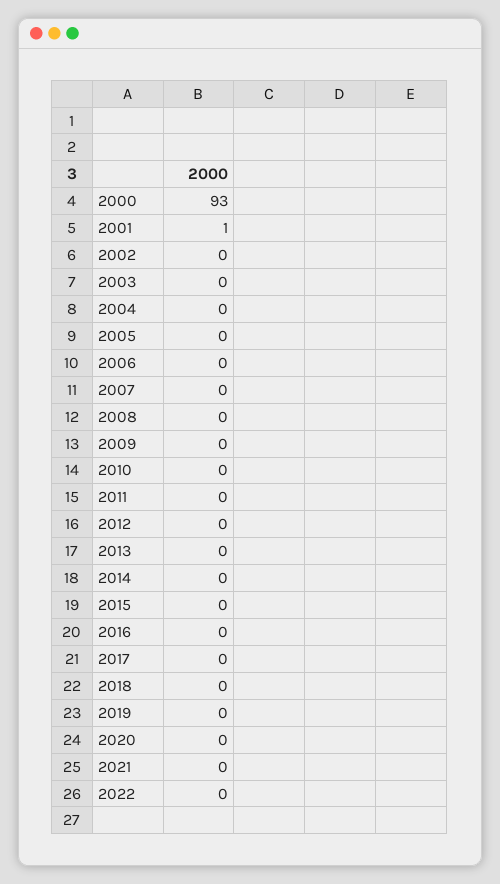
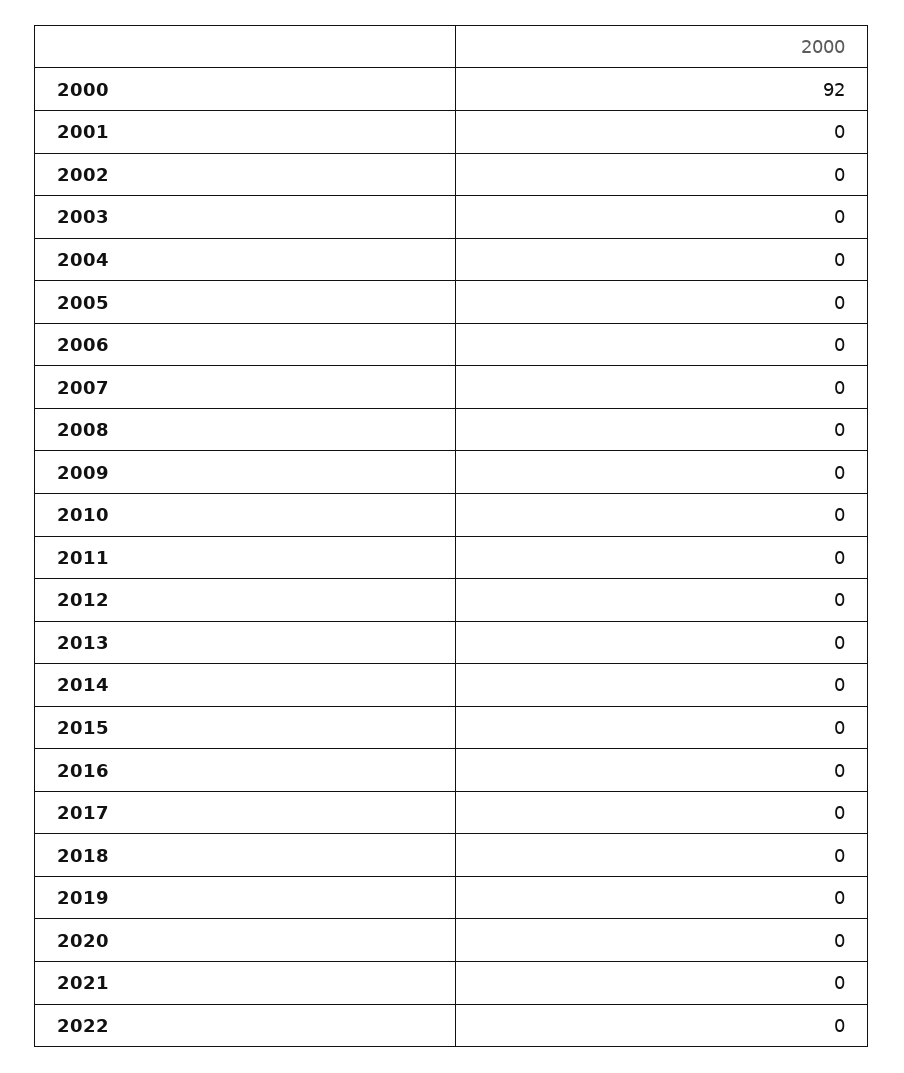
  {
-   "2000": 93,
+   "2000": 92,
-   "2001": 1,
+   "2001": 0,
    "2002": 0,
    "2003": 0,
    "2004": 0,
    "2005": 0,
    "2006": 0,
    "2007": 0,
    "2008": 0,
    "2009": 0,
    "2010": 0,
    "2011": 0,
    "2012": 0,
    "2013": 0,
    "2014": 0,
    "2015": 0,
    "2016": 0,
    "2017": 0,
    "2018": 0,
    "2019": 0,
    "2020": 0,
    "2021": 0,
    "2022": 0
  }

